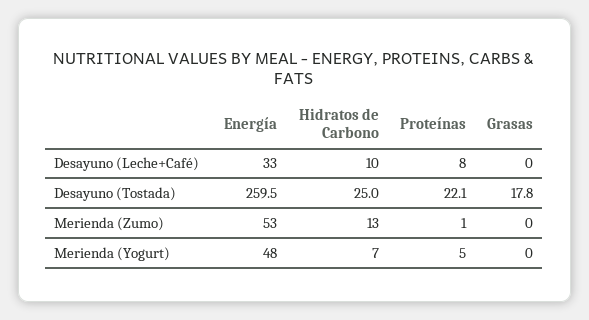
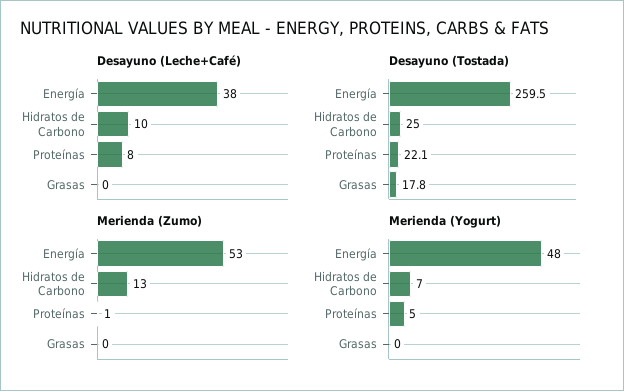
  {
    "Desayuno (Leche+Café)": {
-     "Energía": 33,
+     "Energía": 38,
      "Hidratos de Carbono": 10,
      "Proteínas": 8,
      "Grasas": 0
    },
    "Desayuno (Tostada)": {
      "Energía": 259.5,
      "Hidratos de Carbono": 25,
      "Proteínas": 22.1,
      "Grasas": 17.8
    },
    "Merienda (Zumo)": {
      "Energía": 53,
      "Hidratos de Carbono": 13,
      "Proteínas": 1,
      "Grasas": 0
    },
    "Merienda (Yogurt)": {
      "Energía": 48,
      "Hidratos de Carbono": 7,
      "Proteínas": 5,
      "Grasas": 0
    }
  }

